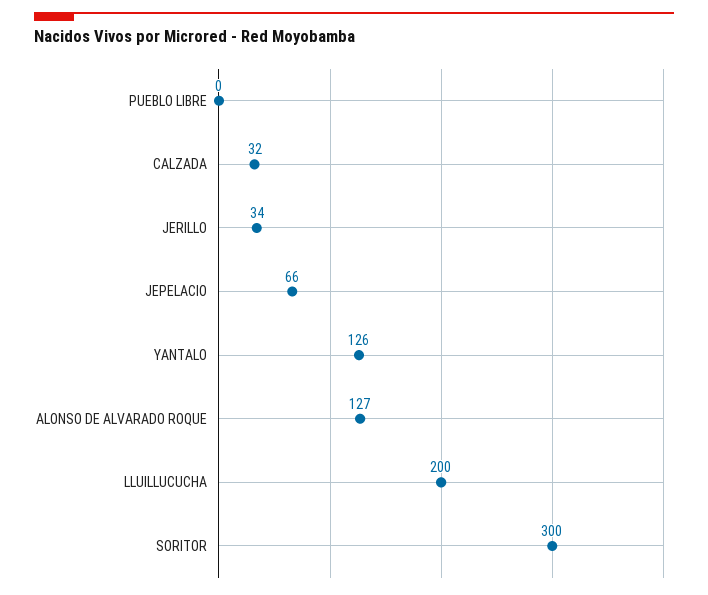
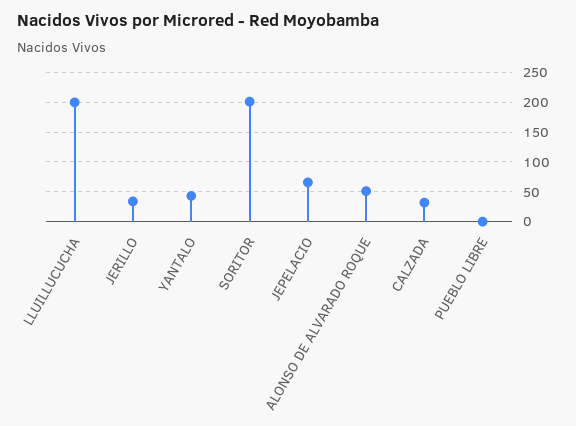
  {
    "PUEBLO LIBRE": 0,
    "CALZADA": 32,
    "JERILLO": 34,
    "JEPELACIO": 66,
-   "YANTALO": 126,
+   "YANTALO": 50,
-   "ALONSO DE ALVARADO ROQUE": 127,
+   "ALONSO DE ALVARADO ROQUE": 50,
    "LLUILLUCUCHA": 200,
-   "SORITOR": 300
+   "SORITOR": 200
  }

